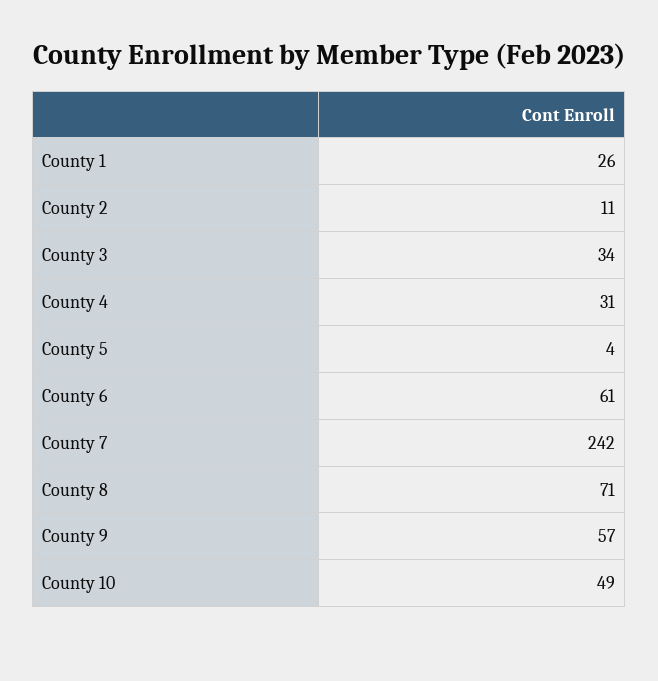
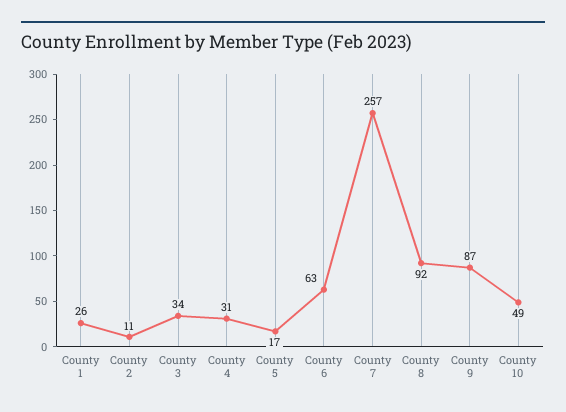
  {
    "County 1": 26,
    "County 2": 11,
    "County 3": 34,
    "County 4": 31,
-   "County 5": 4,
+   "County 5": 17,
-   "County 6": 61,
+   "County 6": 63,
-   "County 7": 242,
+   "County 7": 257,
-   "County 8": 71,
+   "County 8": 92,
-   "County 9": 57,
+   "County 9": 87,
    "County 10": 49
  }

